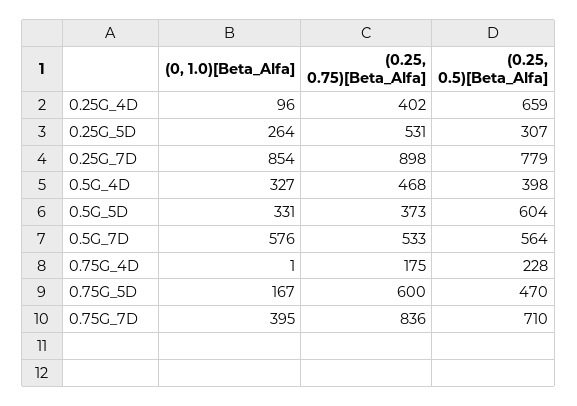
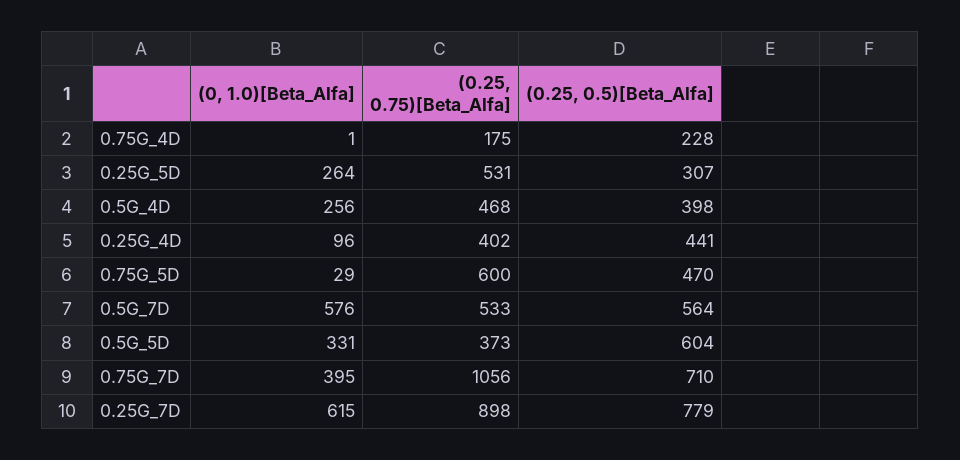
  {
    "(0, 1.0)[Beta_Alfa]": {
      "0.25G_4D": 96,
      "0.25G_5D": 264,
-     "0.25G_7D": 854,
+     "0.25G_7D": 615,
-     "0.5G_4D": 327,
+     "0.5G_4D": 256,
      "0.5G_5D": 331,
      "0.5G_7D": 576,
      "0.75G_4D": 1,
-     "0.75G_5D": 167,
+     "0.75G_5D": 29,
      "0.75G_7D": 395
    },
    "(0.25, 0.75)[Beta_Alfa]": {
      "0.25G_4D": 402,
      "0.25G_5D": 531,
      "0.25G_7D": 898,
      "0.5G_4D": 468,
      "0.5G_5D": 373,
      "0.5G_7D": 533,
      "0.75G_4D": 175,
      "0.75G_5D": 600,
-     "0.75G_7D": 836
+     "0.75G_7D": 1056
    },
    "(0.25, 0.5)[Beta_Alfa]": {
-     "0.25G_4D": 659,
+     "0.25G_4D": 441,
      "0.25G_5D": 307,
      "0.25G_7D": 779,
      "0.5G_4D": 398,
      "0.5G_5D": 604,
      "0.5G_7D": 564,
      "0.75G_4D": 228,
      "0.75G_5D": 470,
      "0.75G_7D": 710
    }
  }

